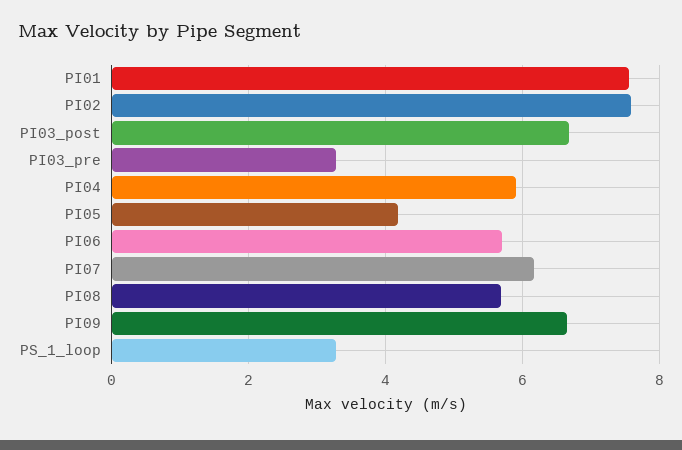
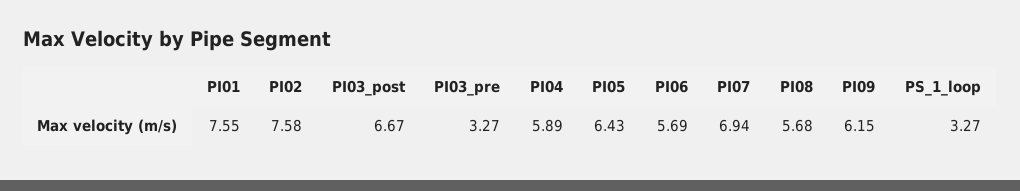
  {
    "PI01": 7.55,
    "PI02": 7.58,
    "PI03_post": 6.67,
    "PI03_pre": 3.27,
    "PI04": 5.89,
-   "PI05": 4.2,
+   "PI05": 6.43,
    "PI06": 5.69,
-   "PI07": 6.2,
+   "PI07": 6.94,
    "PI08": 5.68,
-   "PI09": 6.6,
+   "PI09": 6.15,
    "PS_1_loop": 3.27
  }

